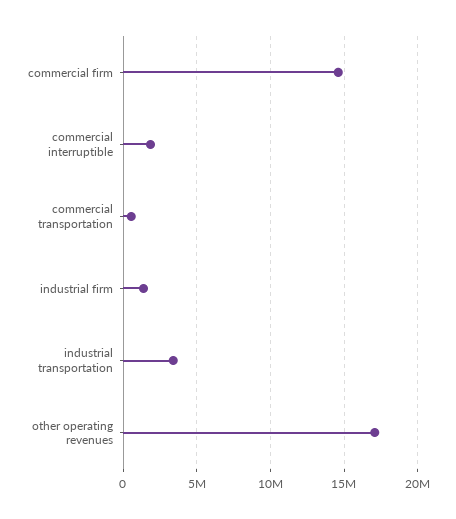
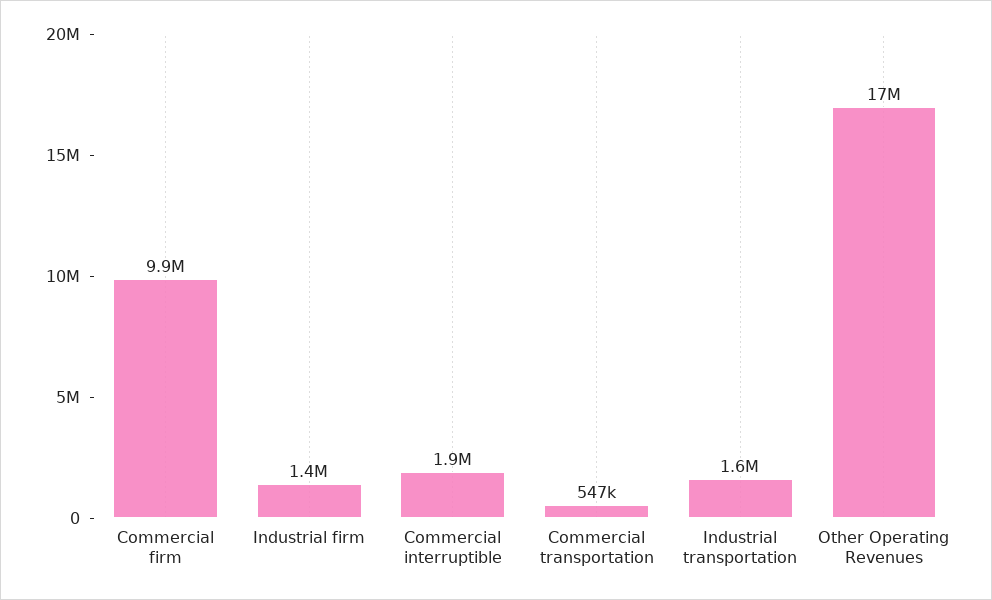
  {
-   "commercial firm": 14500000,
+   "commercial firm": 9900000,
    "commercial interruptible": 1900000,
    "commercial transportation": 547000,
    "industrial firm": 1400000,
-   "industrial transportation": 3500000,
+   "industrial transportation": 1600000,
    "other operating revenues": 17000000
  }

